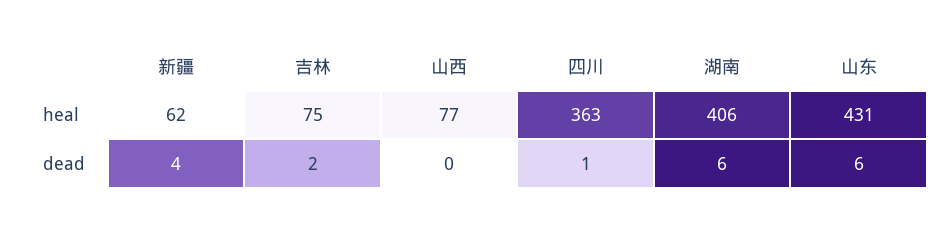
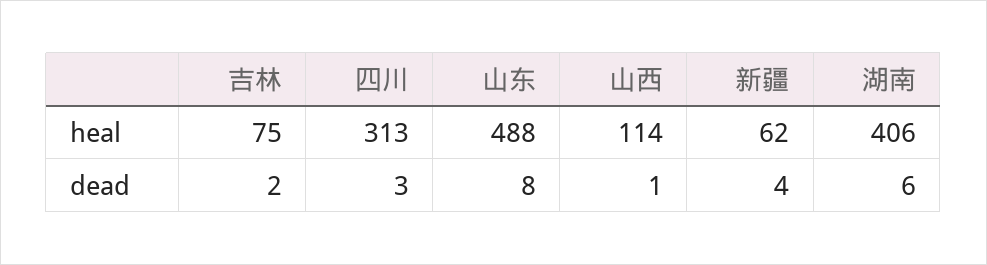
  {
    "新疆": {
      "heal": 62,
      "dead": 4
    },
    "吉林": {
      "heal": 75,
      "dead": 2
    },
    "山西": {
-     "heal": 77,
+     "heal": 114,
-     "dead": 0
+     "dead": 1
    },
    "四川": {
-     "heal": 363,
+     "heal": 313,
-     "dead": 1
+     "dead": 3
    },
    "湖南": {
      "heal": 406,
      "dead": 6
    },
    "山东": {
-     "heal": 431,
+     "heal": 488,
-     "dead": 6
+     "dead": 8
    }
  }

